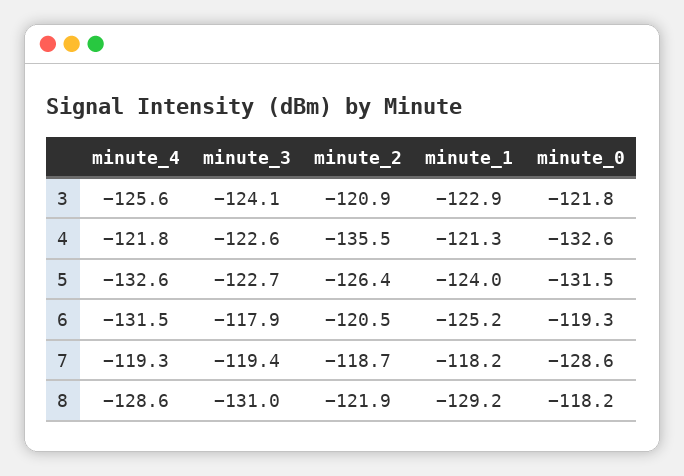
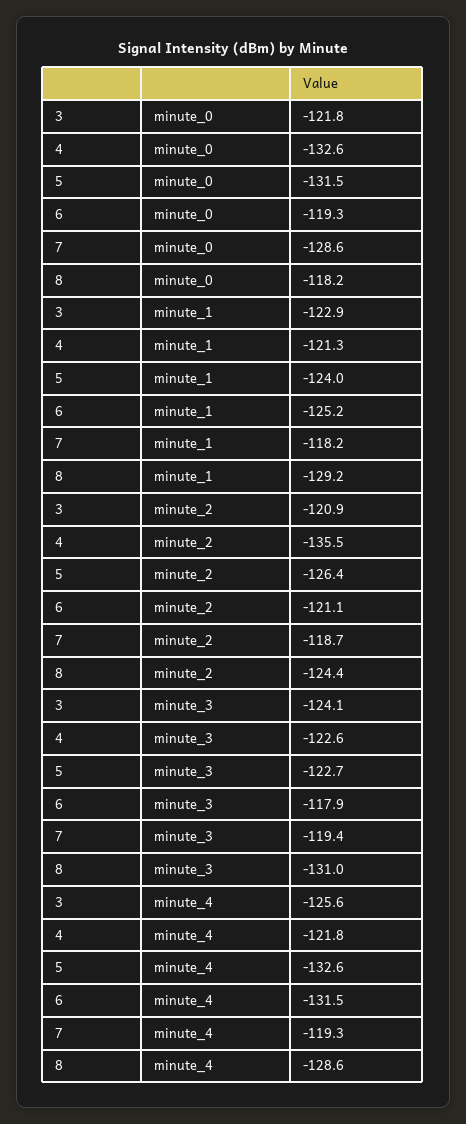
  {
    "minute_4": {
      "3": -125.6,
      "4": -121.8,
      "5": -132.6,
      "6": -131.5,
      "7": -119.3,
      "8": -128.6
    },
    "minute_3": {
      "3": -124.1,
      "4": -122.6,
      "5": -122.7,
      "6": -117.9,
      "7": -119.4,
      "8": -131
    },
    "minute_2": {
      "3": -120.9,
      "4": -135.5,
      "5": -126.4,
-     "6": -120.5,
+     "6": -121.1,
      "7": -118.7,
-     "8": -121.9
+     "8": -124.4
    },
    "minute_1": {
      "3": -122.9,
      "4": -121.3,
      "5": -124,
      "6": -125.2,
      "7": -118.2,
      "8": -129.2
    },
    "minute_0": {
      "3": -121.8,
      "4": -132.6,
      "5": -131.5,
      "6": -119.3,
      "7": -128.6,
      "8": -118.2
    }
  }

